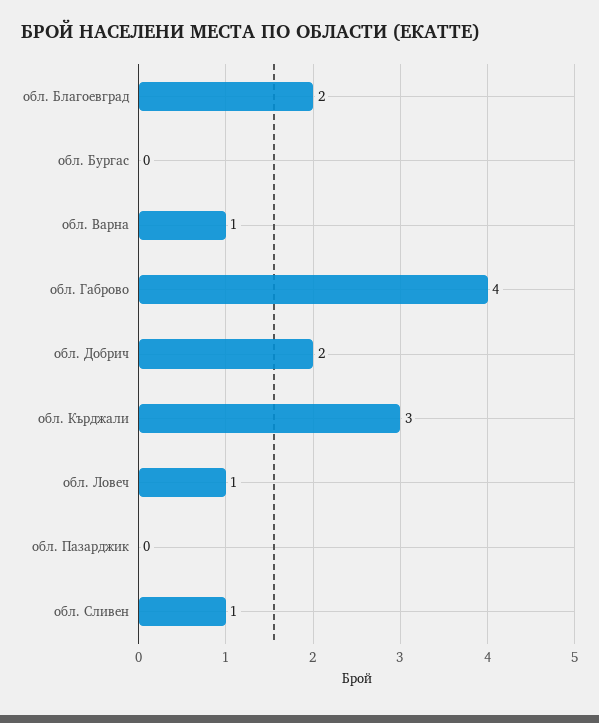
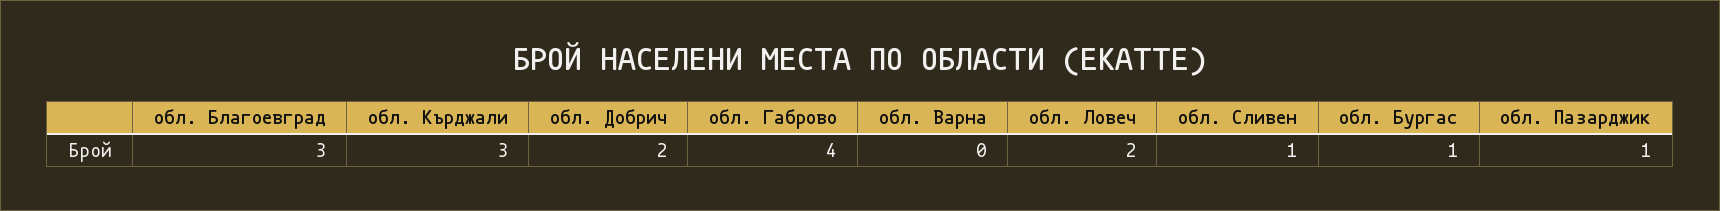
  {
-   "обл. Благоевград": 2,
+   "обл. Благоевград": 3,
-   "обл. Бургас": 0,
+   "обл. Бургас": 1,
-   "обл. Варна": 1,
+   "обл. Варна": 0,
    "обл. Габрово": 4,
    "обл. Добрич": 2,
    "обл. Кърджали": 3,
-   "обл. Ловеч": 1,
+   "обл. Ловеч": 2,
-   "обл. Пазарджик": 0,
+   "обл. Пазарджик": 1,
    "обл. Сливен": 1
  }

